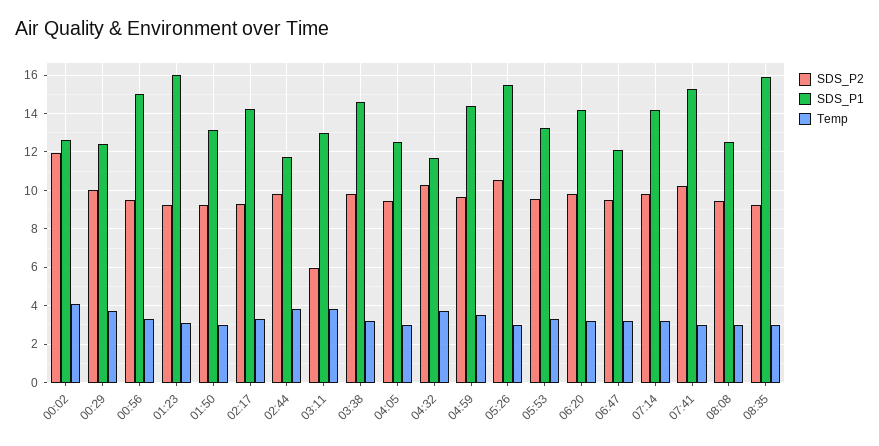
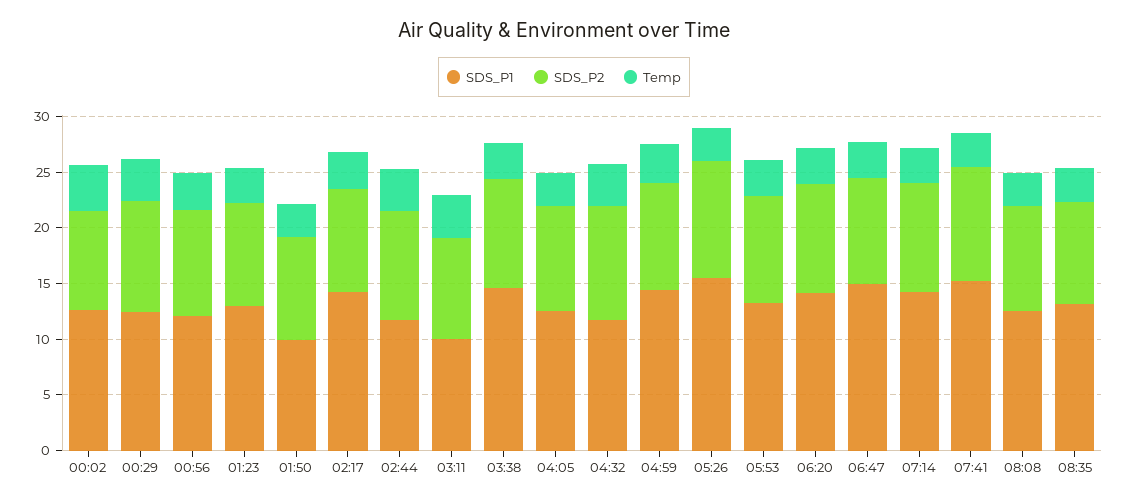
  {
    "SDS_P2": {
-     "00:02": 12,
+     "00:02": 9,
      "00:29": 10,
      "00:56": 9.5,
      "01:23": 9,
      "01:50": 9,
      "02:17": 9.5,
      "02:44": 10,
-     "03:11": 6,
+     "03:11": 9,
      "03:38": 10,
      "04:05": 9.5,
      "04:32": 10.5,
      "04:59": 9.5,
      "05:26": 10.5,
      "05:53": 9.5,
      "06:20": 10,
      "06:47": 9.5,
      "07:14": 10,
      "07:41": 10,
      "08:08": 9.5,
      "08:35": 9
    },
    "SDS_P1": {
      "00:02": 12.5,
      "00:29": 12.5,
-     "00:56": 15,
+     "00:56": 12,
-     "01:23": 16,
+     "01:23": 13,
-     "01:50": 13,
+     "01:50": 10,
      "02:17": 14,
      "02:44": 11.5,
-     "03:11": 13,
+     "03:11": 10,
      "03:38": 14.5,
      "04:05": 12.5,
      "04:32": 11.5,
      "04:59": 14.5,
      "05:26": 15.5,
      "05:53": 13.5,
      "06:20": 14,
-     "06:47": 12,
+     "06:47": 15,
      "07:14": 14,
      "07:41": 15.5,
      "08:08": 12.5,
-     "08:35": 16
+     "08:35": 13
    },
    "Temp": {
      "00:02": 4,
      "00:29": 3.5,
      "00:56": 3.5,
      "01:23": 3,
      "01:50": 3,
      "02:17": 3.5,
      "02:44": 4,
      "03:11": 4,
      "03:38": 3,
      "04:05": 3,
      "04:32": 3.5,
      "04:59": 3.5,
      "05:26": 3,
      "05:53": 3.5,
      "06:20": 3,
      "06:47": 3,
      "07:14": 3,
      "07:41": 3,
      "08:08": 3,
      "08:35": 3
    }
  }

